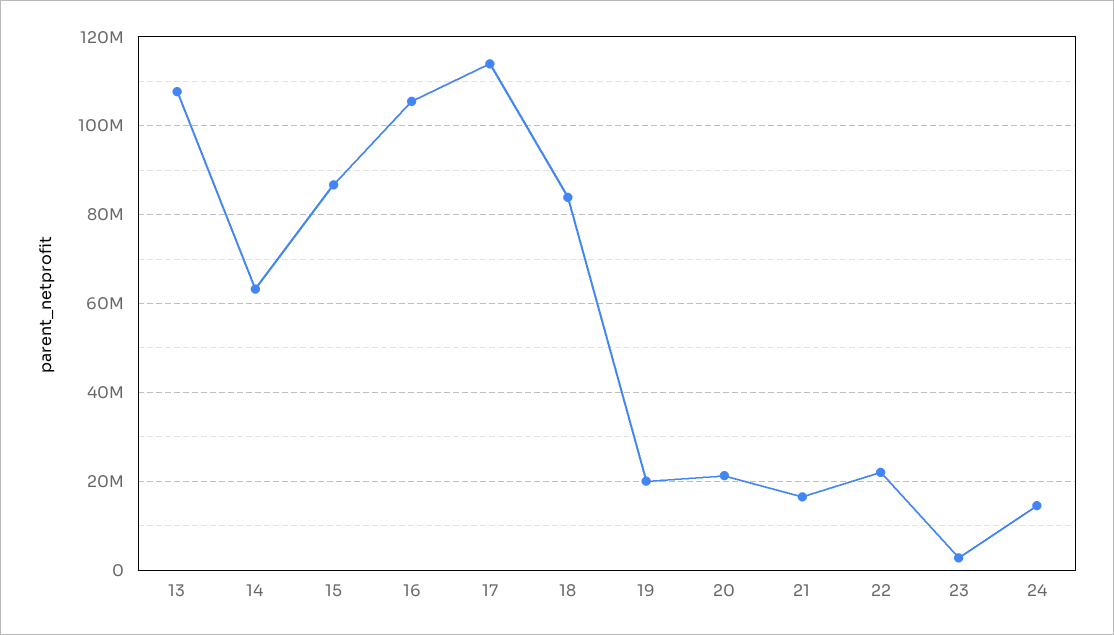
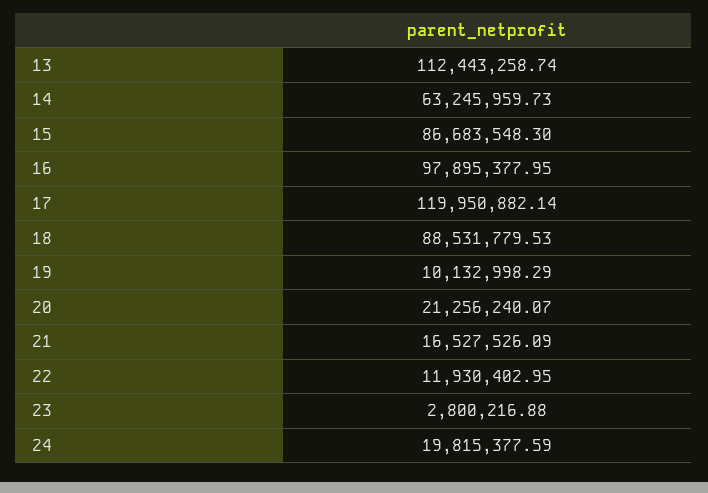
  {
-   "13": 108000000,
+   "13": 112443258.74,
    "14": 63245959.73,
    "15": 86683548.3,
-   "16": 106000000,
+   "16": 97895377.95,
-   "17": 114000000,
+   "17": 119950882.14,
-   "18": 84000000,
+   "18": 88531779.53,
-   "19": 20000000,
+   "19": 10132998.29,
    "20": 21256240.07,
    "21": 16527526.09,
-   "22": 22000000,
+   "22": 11930402.95,
    "23": 2800216.88,
-   "24": 14000000
+   "24": 19815377.59
  }

